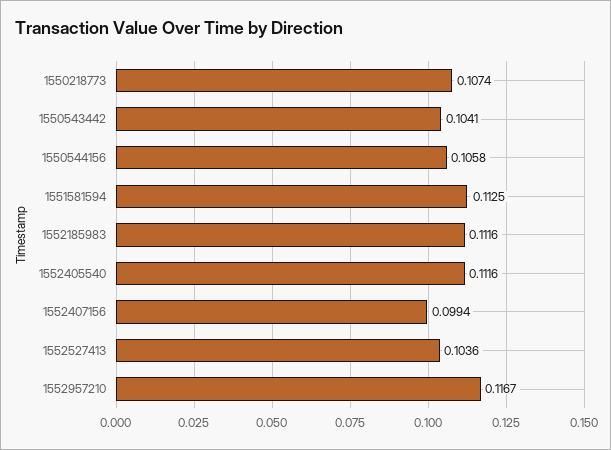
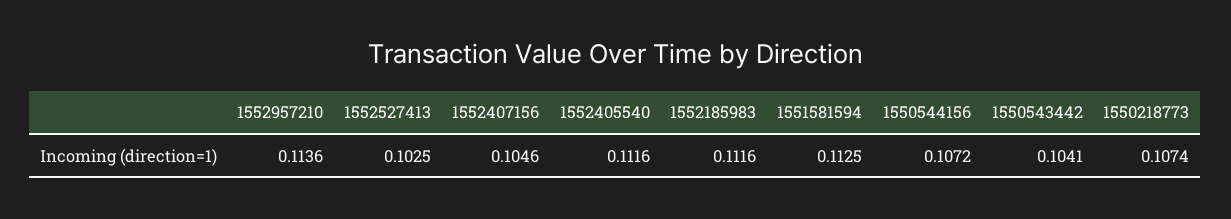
  {
    "1550218773": 0.1074,
    "1550543442": 0.1041,
-   "1550544156": 0.1058,
+   "1550544156": 0.1072,
    "1551581594": 0.1125,
    "1552185983": 0.1116,
    "1552405540": 0.1116,
-   "1552407156": 0.0994,
+   "1552407156": 0.1046,
-   "1552527413": 0.1036,
+   "1552527413": 0.1025,
-   "1552957210": 0.1167
+   "1552957210": 0.1136
  }

